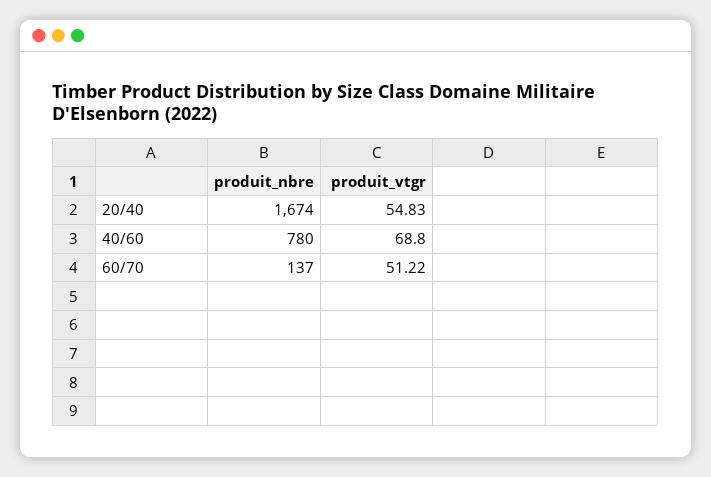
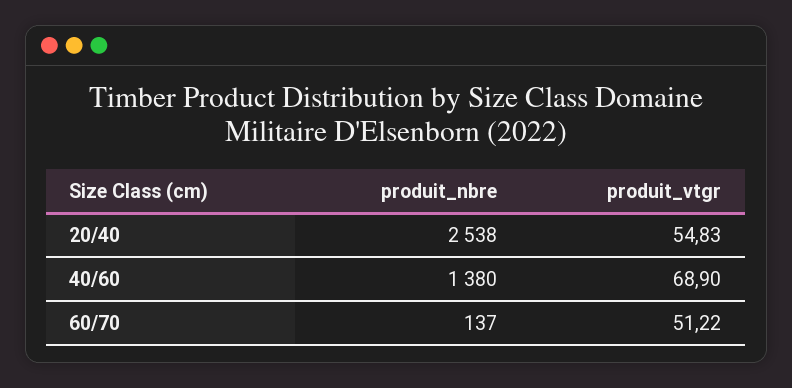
  {
    "produit_nbre": {
-     "20/40": 1674,
+     "20/40": 2538,
-     "40/60": 780,
+     "40/60": 1380,
      "60/70": 137
    },
    "produit_vtgr": {
      "20/40": 54.83,
-     "40/60": 68.8,
+     "40/60": 68.9,
      "60/70": 51.22
    }
  }

